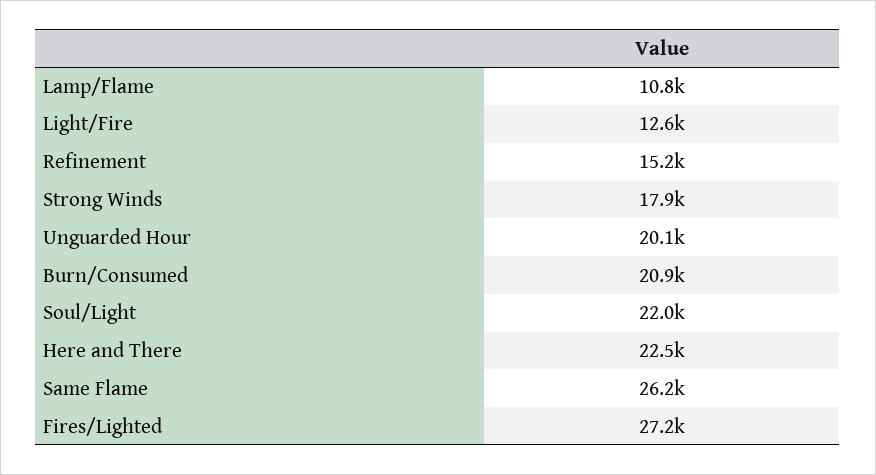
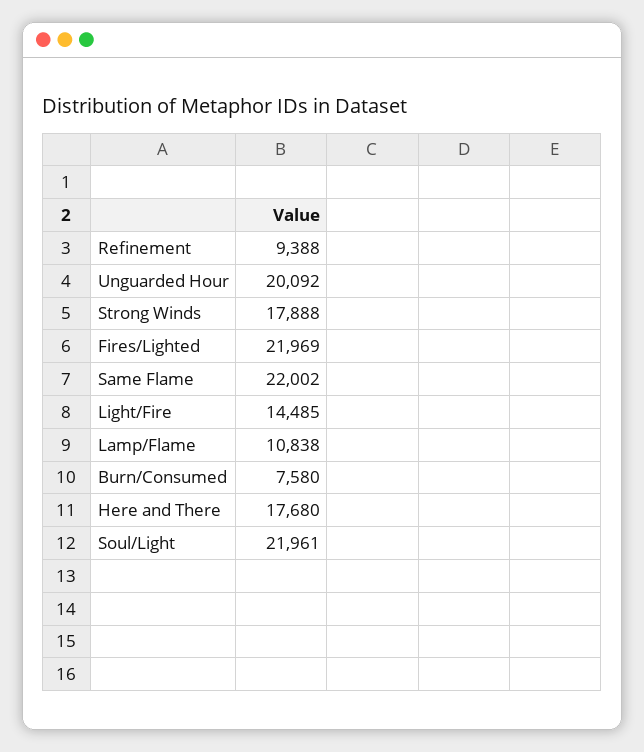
  {
    "Lamp/Flame": 10838,
-   "Light/Fire": 12600,
+   "Light/Fire": 14485,
-   "Refinement": 15200,
+   "Refinement": 9388,
    "Strong Winds": 17888,
    "Unguarded Hour": 20092,
-   "Burn/Consumed": 20900,
+   "Burn/Consumed": 7580,
    "Soul/Light": 21961,
-   "Here and There": 22500,
+   "Here and There": 17680,
-   "Same Flame": 26200,
+   "Same Flame": 22002,
-   "Fires/Lighted": 27200
+   "Fires/Lighted": 21969
  }

